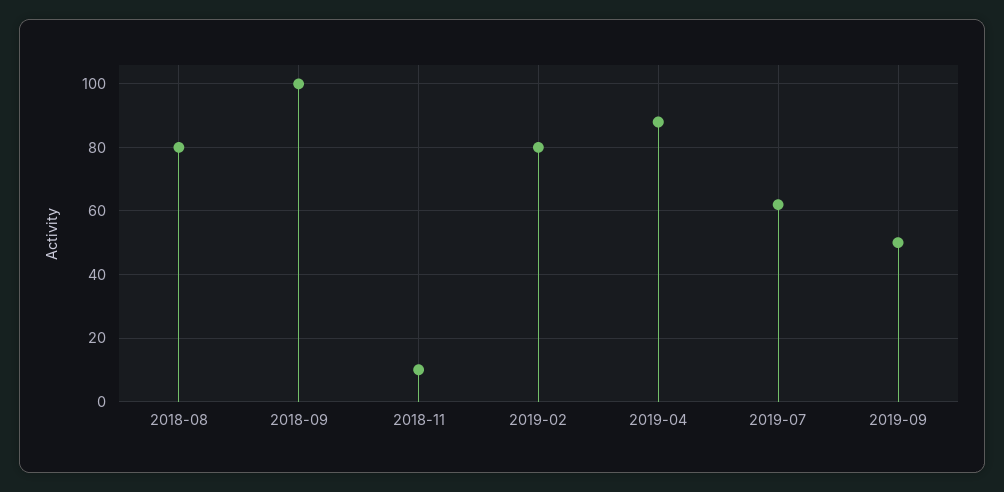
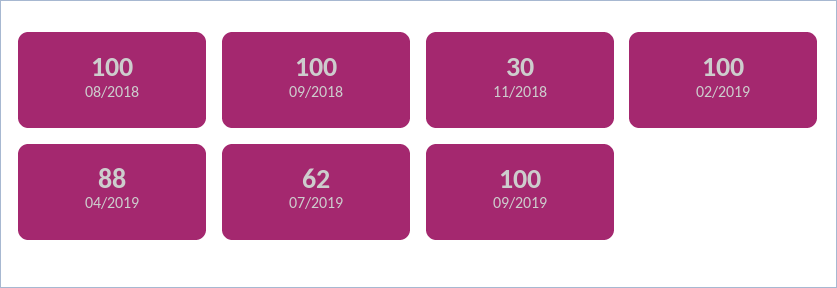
  {
-   "2018-08": 80,
+   "2018-08": 100,
    "2018-09": 100,
-   "2018-11": 10,
+   "2018-11": 30,
-   "2019-02": 80,
+   "2019-02": 100,
    "2019-04": 88,
    "2019-07": 62,
-   "2019-09": 50
+   "2019-09": 100
  }

